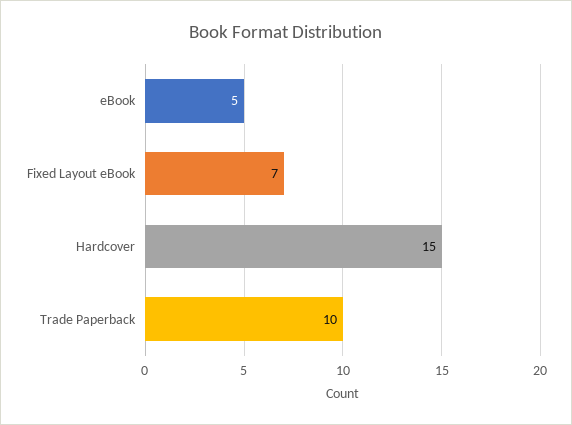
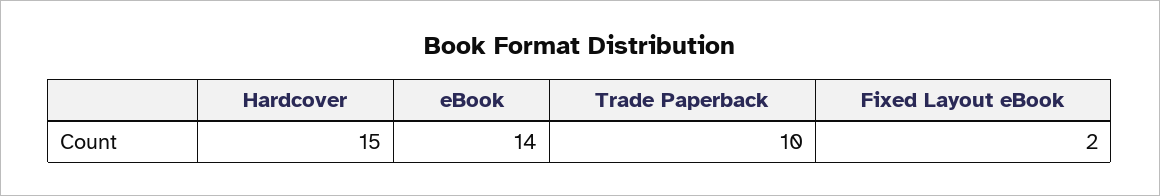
  {
-   "eBook": 5,
+   "eBook": 14,
-   "Fixed Layout eBook": 7,
+   "Fixed Layout eBook": 2,
    "Hardcover": 15,
    "Trade Paperback": 10
  }

